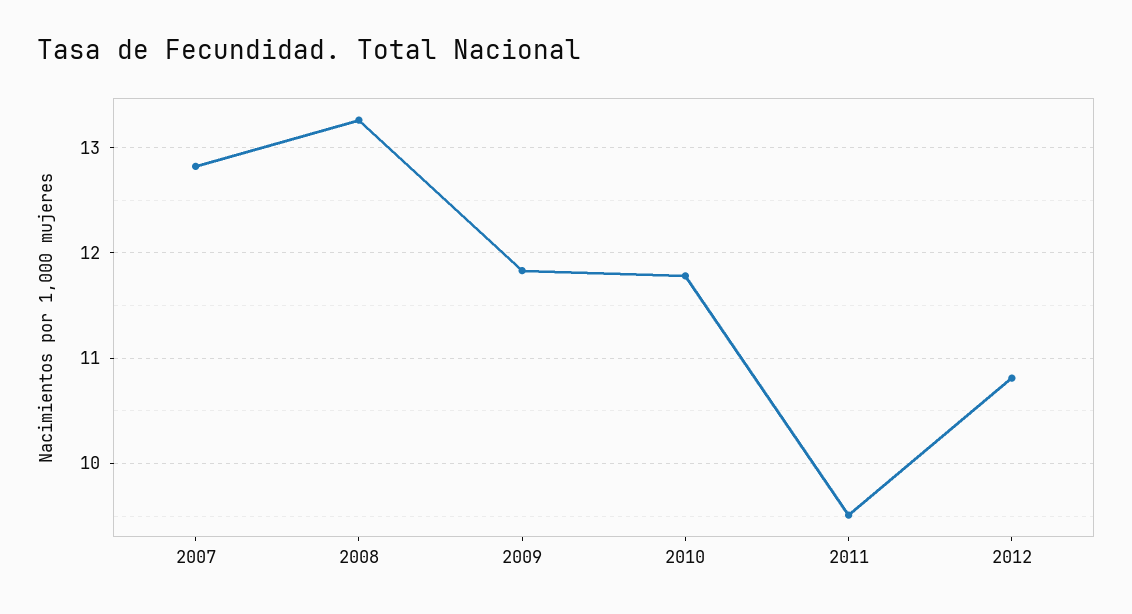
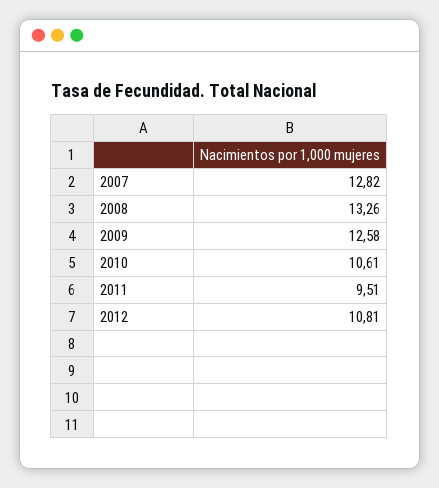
  {
    "2007": 12.82,
    "2008": 13.26,
-   "2009": 11.8,
+   "2009": 12.58,
-   "2010": 11.8,
+   "2010": 10.61,
    "2011": 9.51,
    "2012": 10.81
  }

